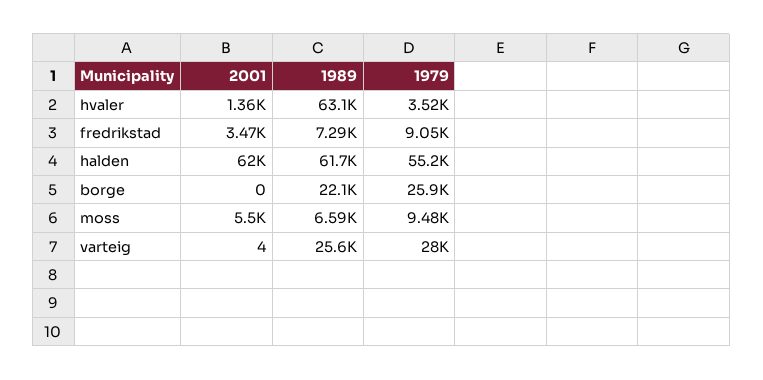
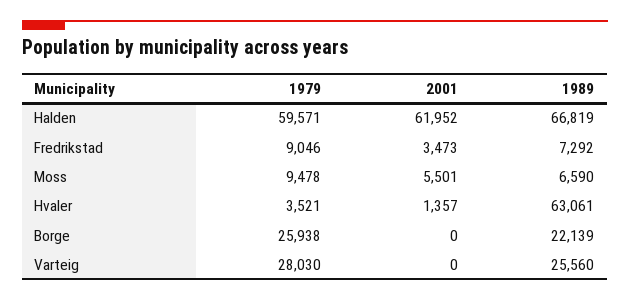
  {
    "2001": {
      "hvaler": 1357,
      "fredrikstad": 3473,
      "halden": 61952,
      "borge": 0,
      "moss": 5501,
-     "varteig": 4
+     "varteig": 0
    },
    "1989": {
      "hvaler": 63061,
      "fredrikstad": 7292,
-     "halden": 61700,
+     "halden": 66819,
      "borge": 22139,
      "moss": 6590,
      "varteig": 25560
    },
    "1979": {
      "hvaler": 3521,
      "fredrikstad": 9046,
-     "halden": 55200,
+     "halden": 59571,
      "borge": 25938,
      "moss": 9478,
      "varteig": 28030
    }
  }

